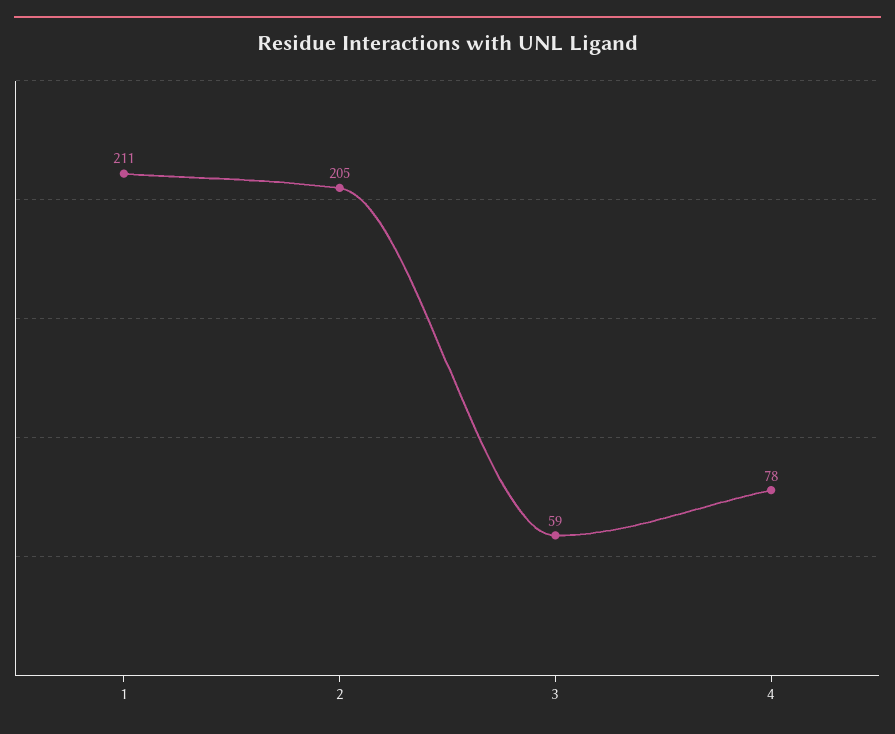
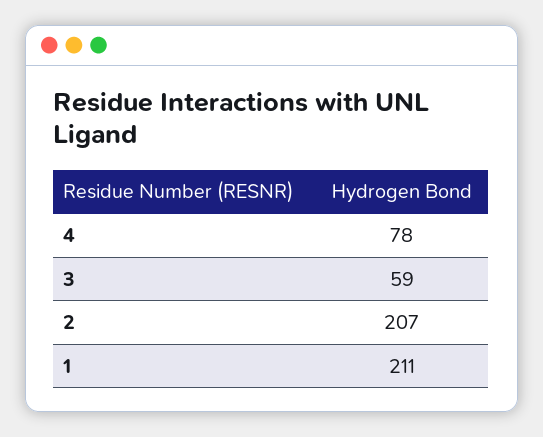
  {
    "1": 211,
-   "2": 205,
+   "2": 207,
    "3": 59,
    "4": 78
  }

